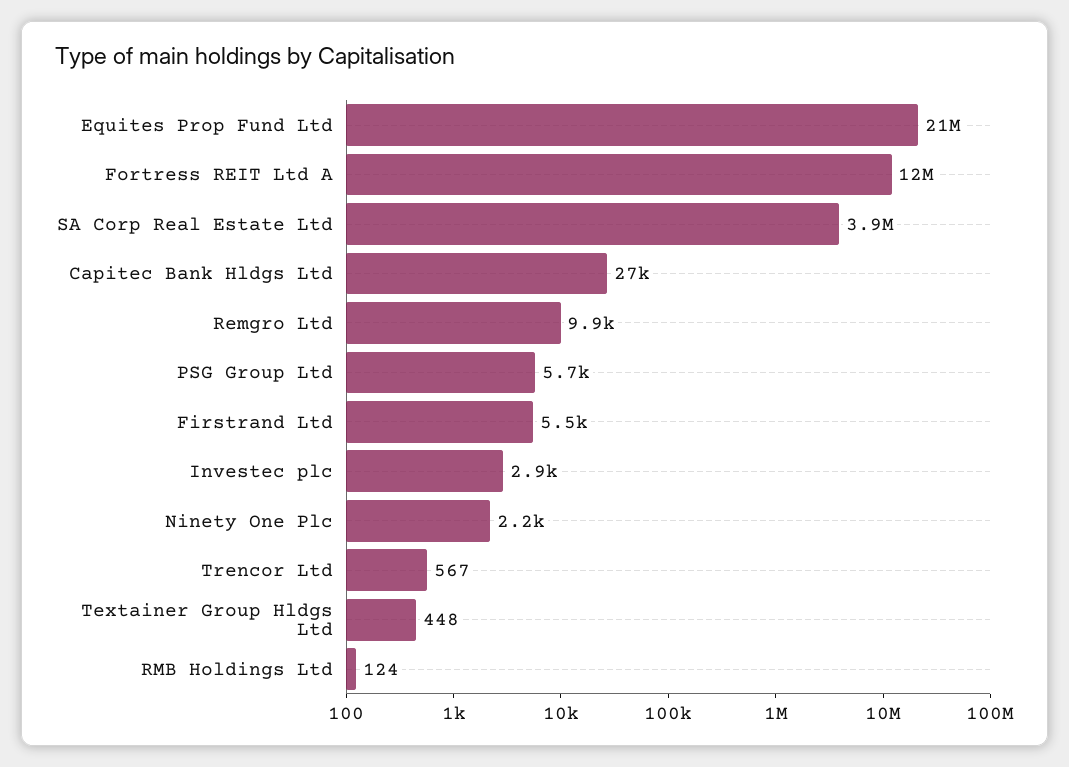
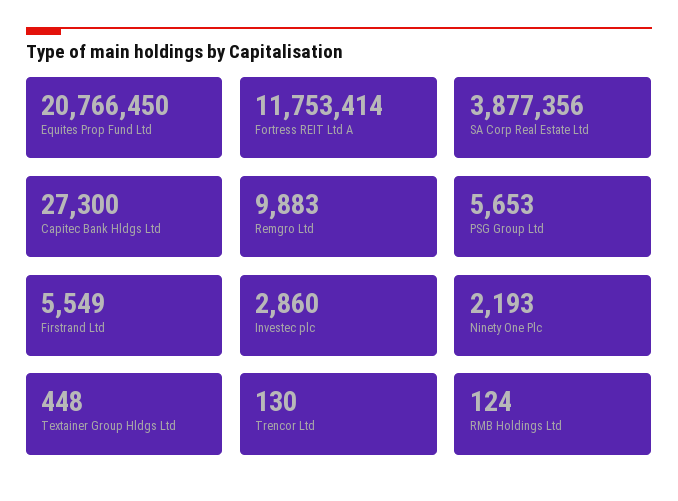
  {
    "Equites Prop Fund Ltd": 20766450,
    "Fortress REIT Ltd A": 11753414,
    "SA Corp Real Estate Ltd": 3877356,
    "Capitec Bank Hldgs Ltd": 27300,
    "Remgro Ltd": 9883,
    "PSG Group Ltd": 5653,
    "Firstrand Ltd": 5549,
    "Investec plc": 2860,
    "Ninety One Plc": 2193,
-   "Trencor Ltd": 567,
+   "Trencor Ltd": 130,
    "Textainer Group Hldgs Ltd": 448,
    "RMB Holdings Ltd": 124
  }

